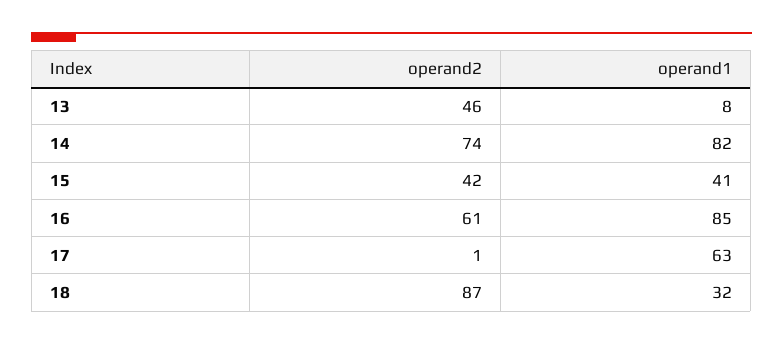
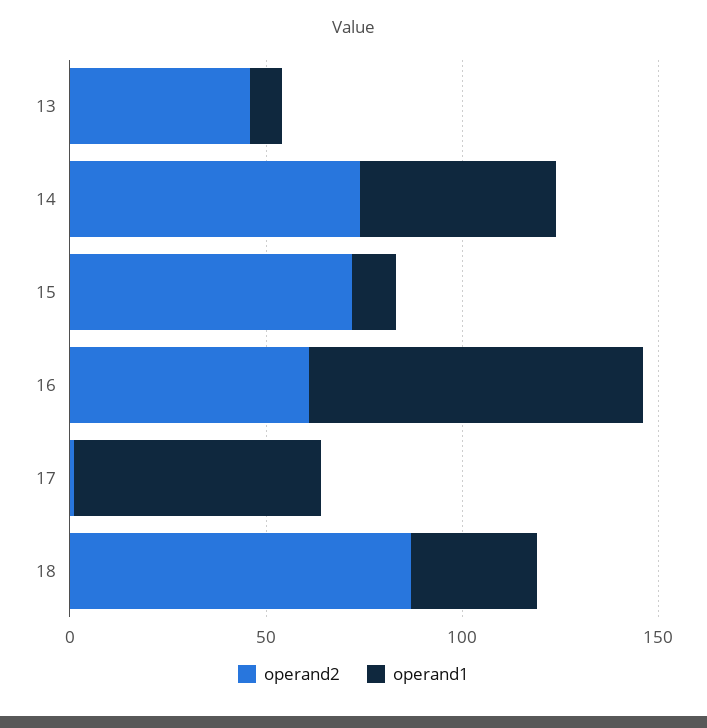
  {
    "operand2": {
      "13": 46,
      "14": 74,
-     "15": 42,
+     "15": 70,
      "16": 61,
      "17": 1,
      "18": 87
    },
    "operand1": {
      "13": 8,
-     "14": 82,
+     "14": 50,
-     "15": 41,
+     "15": 10,
      "16": 85,
      "17": 63,
      "18": 32
    }
  }

